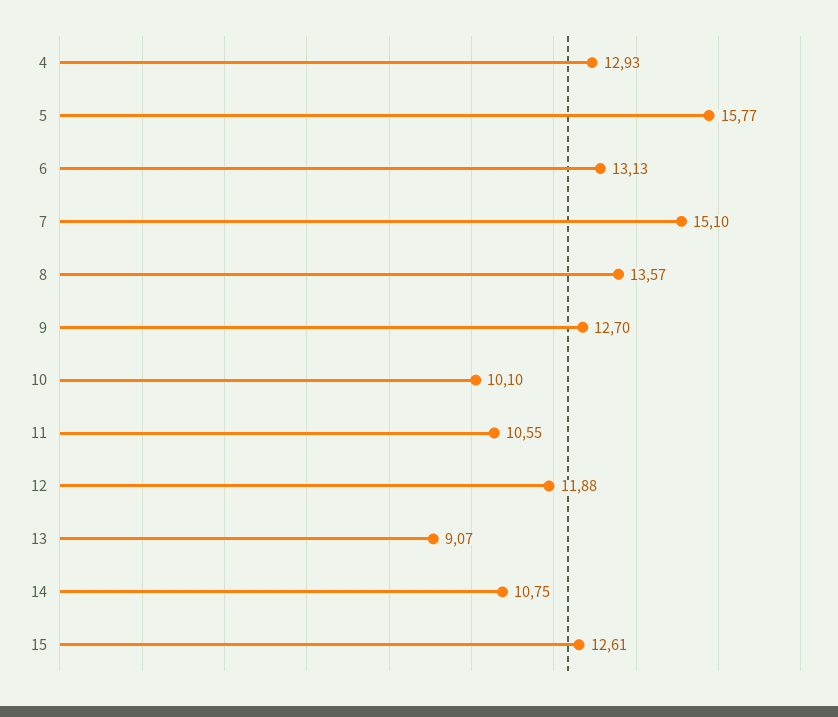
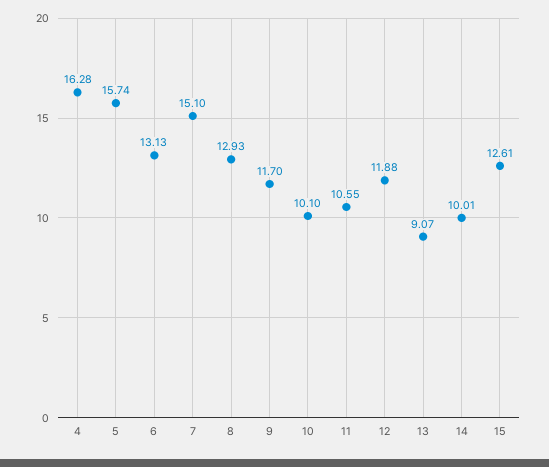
  {
-   "4": 12.93,
+   "4": 16.28,
-   "5": 15.77,
+   "5": 15.74,
    "6": 13.13,
    "7": 15.1,
-   "8": 13.57,
+   "8": 12.93,
-   "9": 12.7,
+   "9": 11.7,
    "10": 10.1,
    "11": 10.55,
    "12": 11.88,
    "13": 9.07,
-   "14": 10.75,
+   "14": 10.01,
    "15": 12.61
  }

